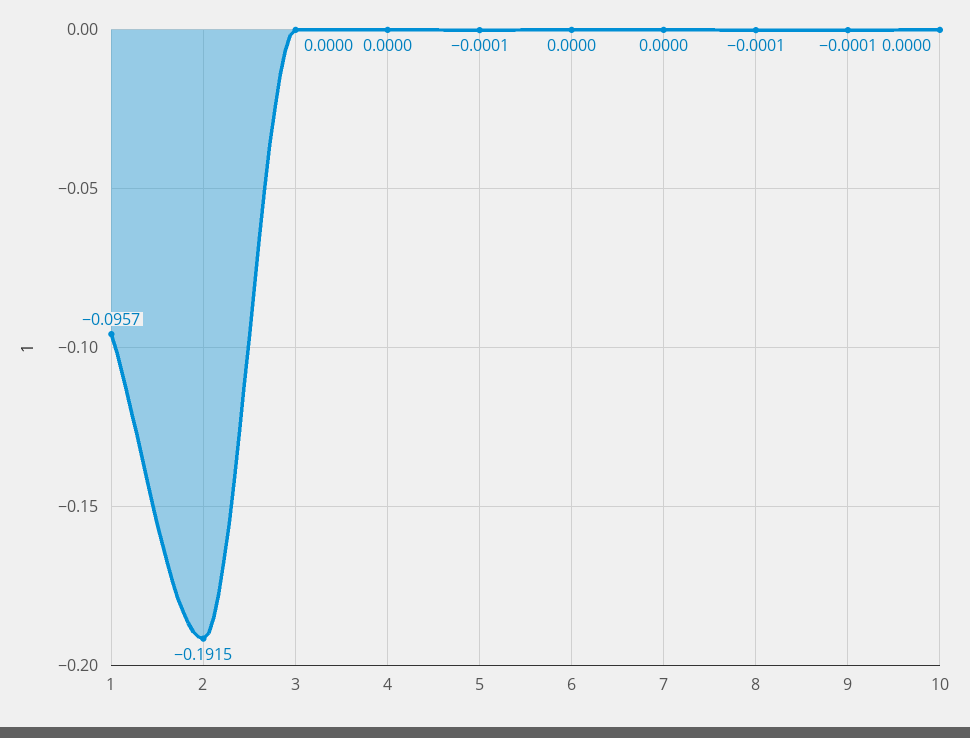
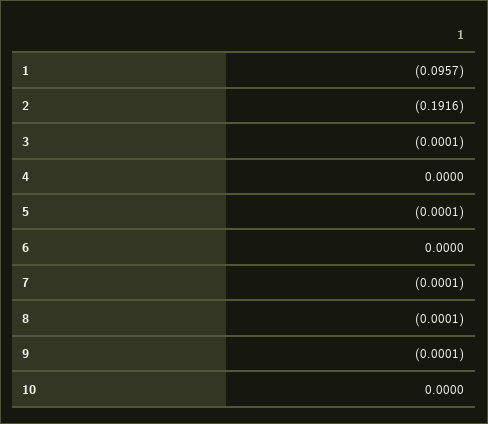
  {
    "1": -0.0957,
-   "2": -0.1915,
+   "2": -0.1916,
-   "3": 0,
+   "3": -0.0001,
    "4": 0,
    "5": -0.0001,
    "6": 0,
-   "7": 0,
+   "7": -0.0001,
    "8": -0.0001,
    "9": -0.0001,
    "10": 0
  }

